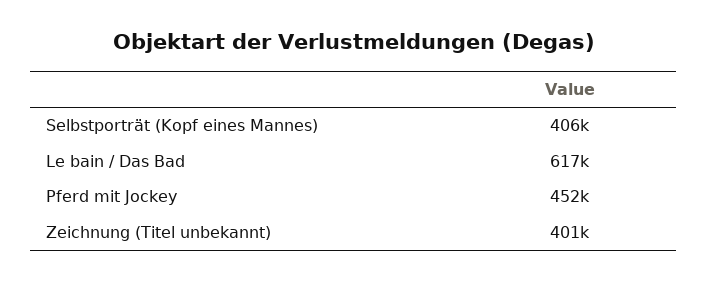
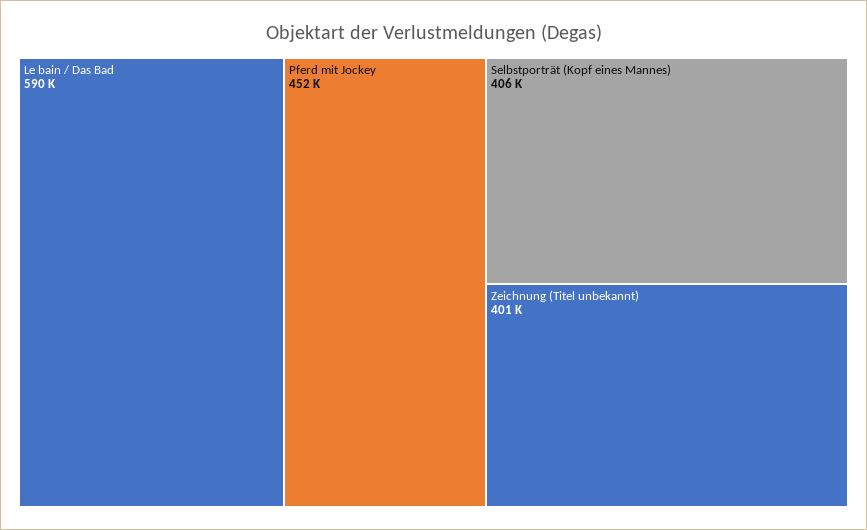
  {
    "Selbstporträt (Kopf eines Mannes)": 406000,
-   "Le bain / Das Bad": 617000,
+   "Le bain / Das Bad": 590000,
    "Pferd mit Jockey": 452000,
    "Zeichnung (Titel unbekannt)": 401000
  }

